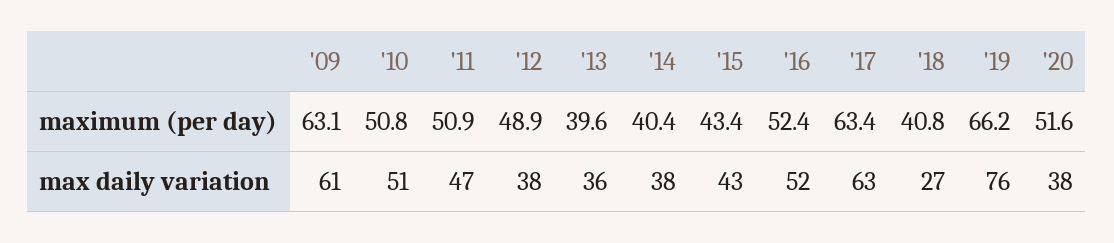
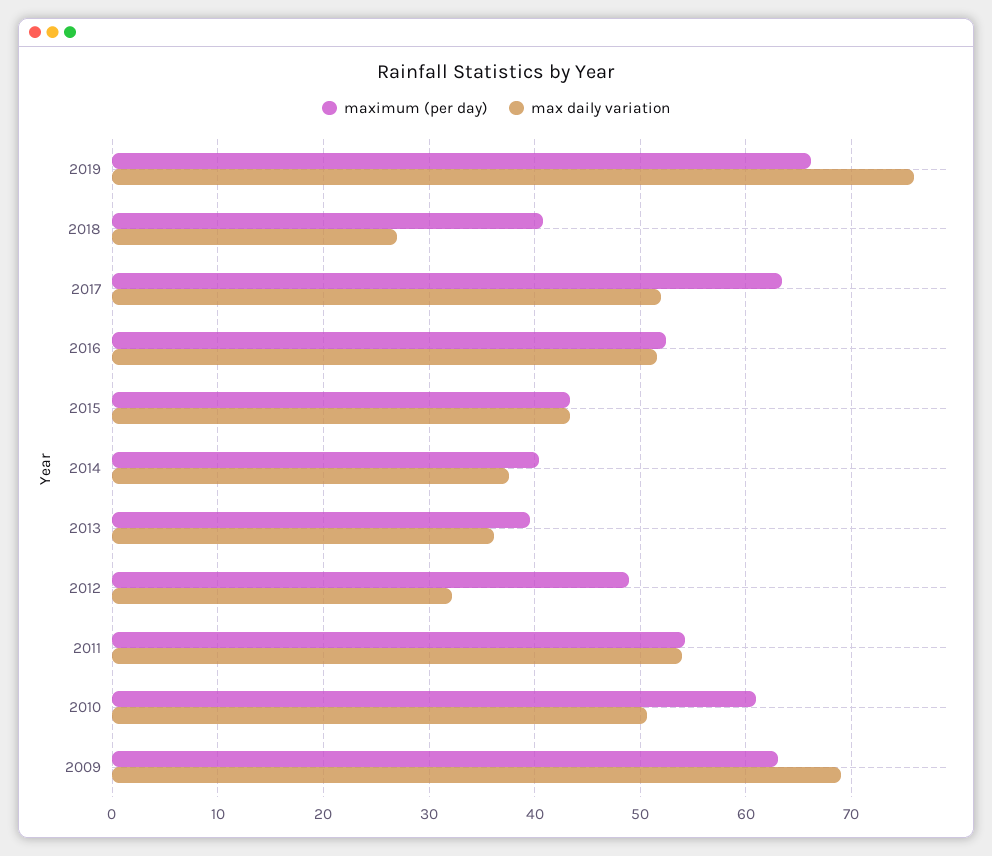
  {
    "maximum (per day)": {
      "'09": 63.1,
-     "'10": 50.8,
+     "'10": 61,
-     "'11": 50.9,
+     "'11": 54,
      "'12": 48.9,
      "'13": 39.6,
      "'14": 40.4,
      "'15": 43.4,
      "'16": 52.4,
      "'17": 63.4,
      "'18": 40.8,
-     "'19": 66.2,
+     "'19": 66.2
-     "'20": 51.6
    },
    "max daily variation": {
-     "'09": 61,
+     "'09": 69,
      "'10": 51,
-     "'11": 47,
+     "'11": 54,
-     "'12": 38,
+     "'12": 32,
      "'13": 36,
      "'14": 38,
      "'15": 43,
      "'16": 52,
-     "'17": 63,
+     "'17": 52,
      "'18": 27,
-     "'19": 76,
+     "'19": 76
-     "'20": 38
    }
  }

